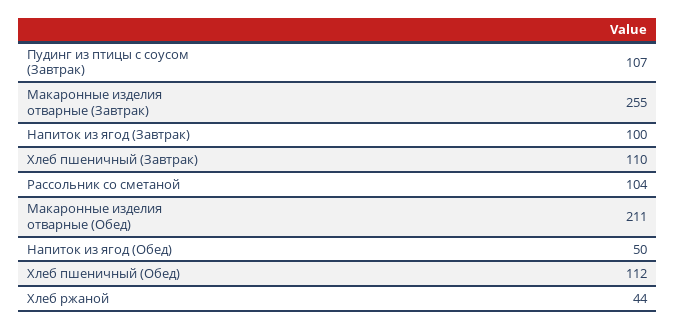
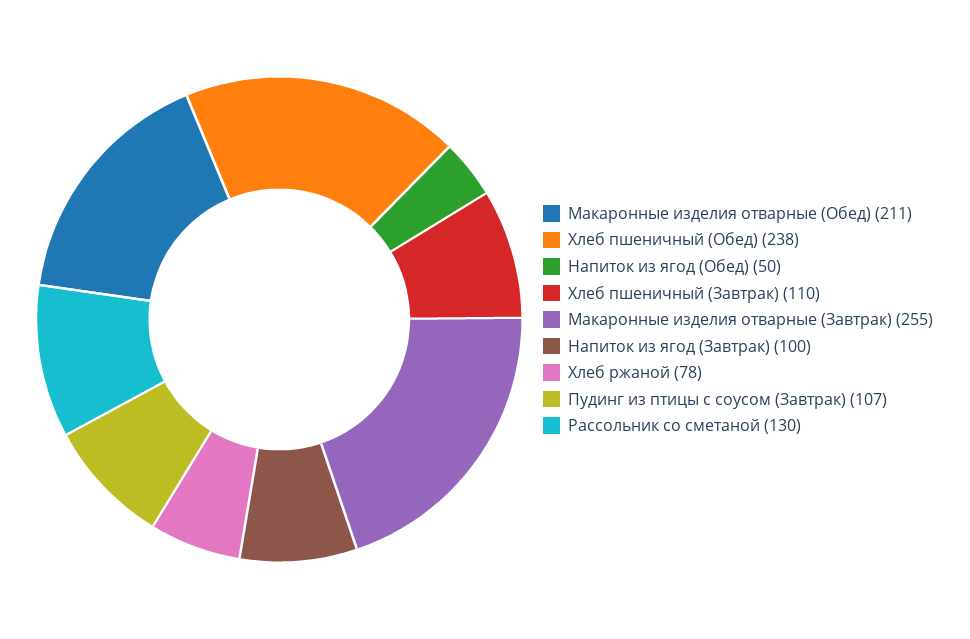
  {
    "Пудинг из птицы с соусом (Завтрак)": 107,
    "Макаронные изделия отварные (Завтрак)": 255,
    "Напиток из ягод (Завтрак)": 100,
    "Хлеб пшеничный (Завтрак)": 110,
-   "Рассольник со сметаной": 104,
+   "Рассольник со сметаной": 130,
    "Макаронные изделия отварные (Обед)": 211,
    "Напиток из ягод (Обед)": 50,
-   "Хлеб пшеничный (Обед)": 112,
+   "Хлеб пшеничный (Обед)": 238,
-   "Хлеб ржаной": 44
+   "Хлеб ржаной": 78
  }

